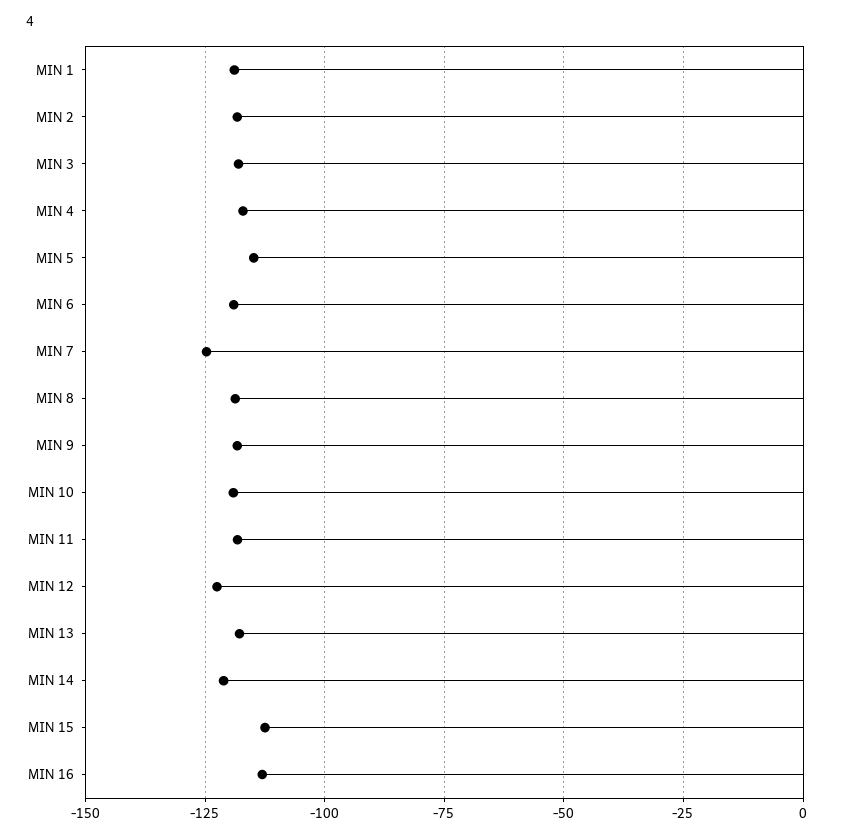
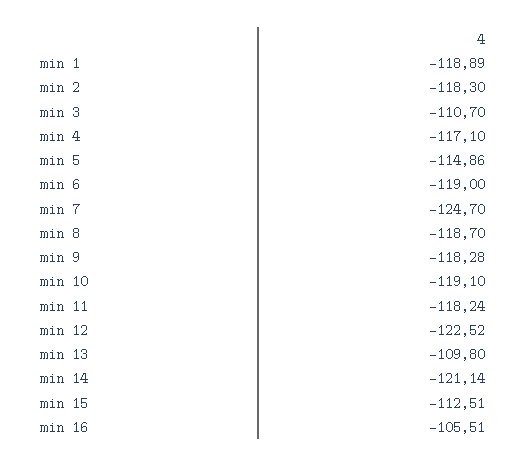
  {
    "MIN 1": -118.89,
    "MIN 2": -118.3,
-   "MIN 3": -117.5,
+   "MIN 3": -110.7,
    "MIN 4": -117.1,
    "MIN 5": -114.86,
    "MIN 6": -119,
    "MIN 7": -124.7,
    "MIN 8": -118.7,
    "MIN 9": -118.28,
    "MIN 10": -119.1,
    "MIN 11": -118.24,
    "MIN 12": -122.52,
-   "MIN 13": -117.5,
+   "MIN 13": -109.8,
    "MIN 14": -121.14,
    "MIN 15": -112.51,
-   "MIN 16": -112.5
+   "MIN 16": -105.51
  }

